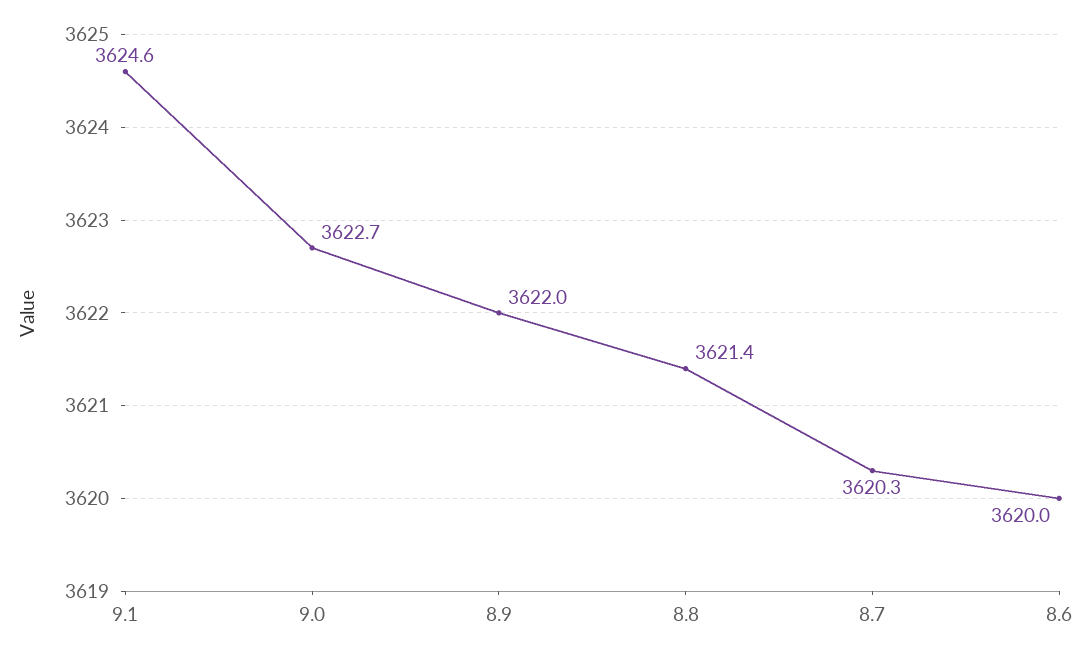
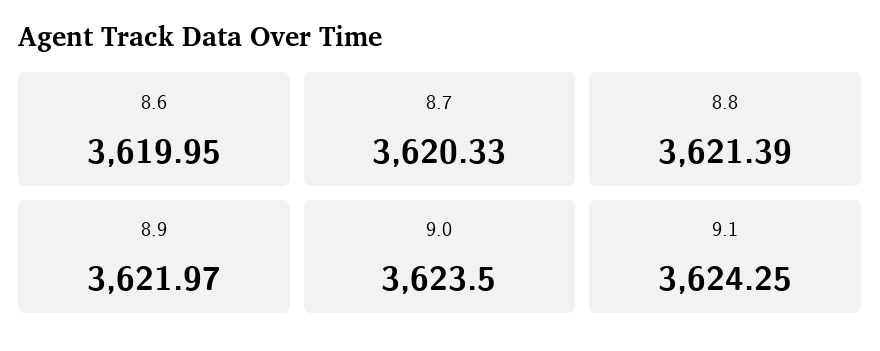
  {
-   "9.1": 3624.6,
+   "9.1": 3624.25,
-   "9.0": 3622.7,
+   "9.0": 3623.5,
    "8.9": 3621.97,
    "8.8": 3621.39,
    "8.7": 3620.33,
    "8.6": 3619.95
  }

